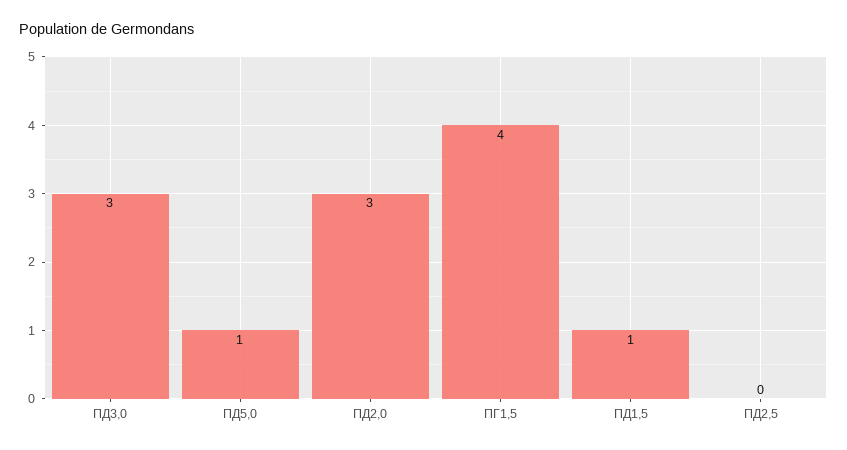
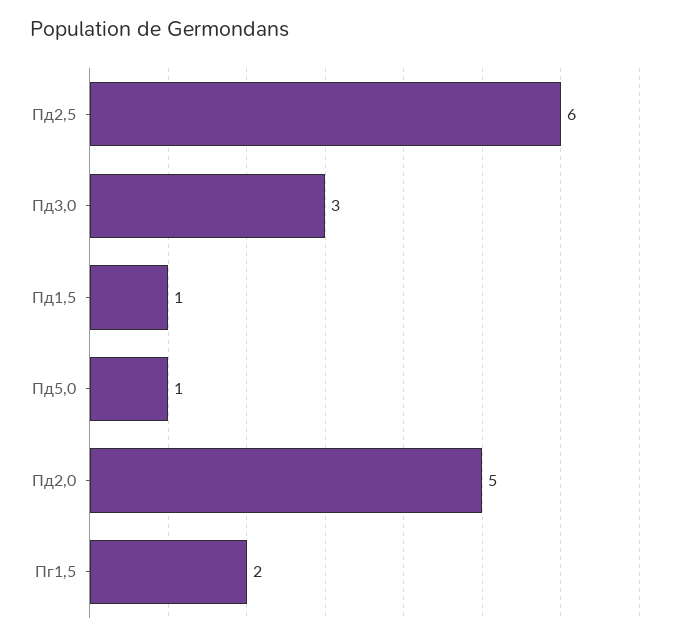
  {
    "ПД3,0": 3,
    "ПД5,0": 1,
-   "ПД2,0": 3,
+   "ПД2,0": 5,
-   "ПГ1,5": 4,
+   "ПГ1,5": 2,
    "ПД1,5": 1,
-   "ПД2,5": 0
+   "ПД2,5": 6
  }

